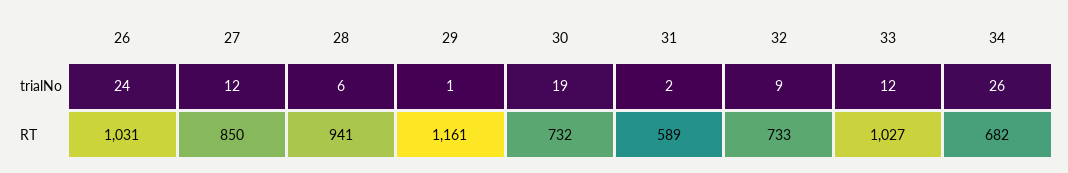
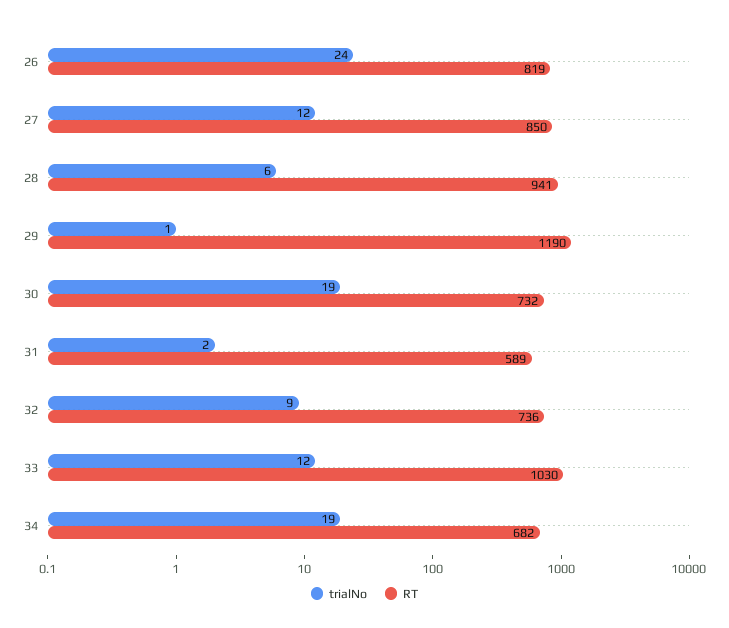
  {
    "trialNo": {
      "26": 24,
      "27": 12,
      "28": 6,
      "29": 1,
      "30": 19,
      "31": 2,
      "32": 9,
      "33": 12,
-     "34": 26
+     "34": 19
    },
    "RT": {
-     "26": 1031,
+     "26": 819,
      "27": 850,
      "28": 941,
-     "29": 1161,
+     "29": 1190,
      "30": 732,
      "31": 589,
-     "32": 733,
+     "32": 736,
-     "33": 1027,
+     "33": 1030,
      "34": 682
    }
  }

